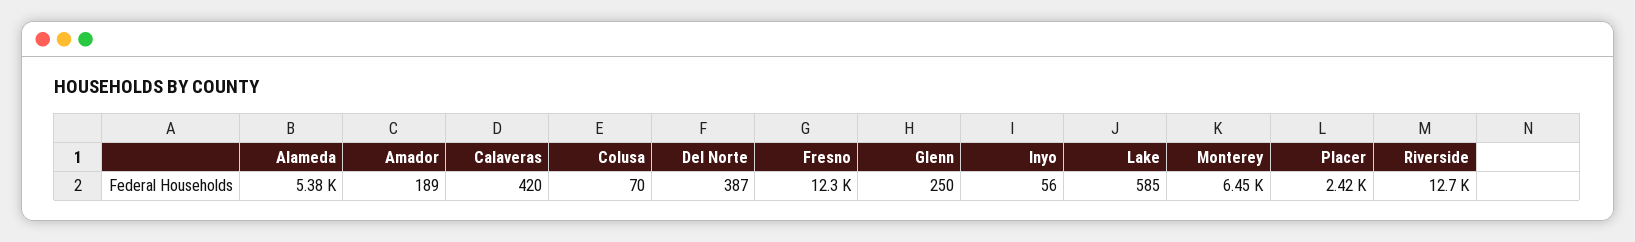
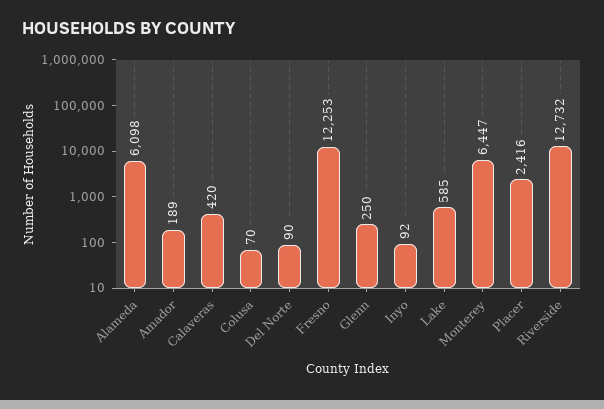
  {
-   "Alameda": 5380,
+   "Alameda": 6098,
    "Amador": 189,
    "Calaveras": 420,
    "Colusa": 70,
-   "Del Norte": 387,
+   "Del Norte": 90,
    "Fresno": 12253,
    "Glenn": 250,
-   "Inyo": 56,
+   "Inyo": 92,
    "Lake": 585,
    "Monterey": 6447,
    "Placer": 2416,
    "Riverside": 12732
  }

